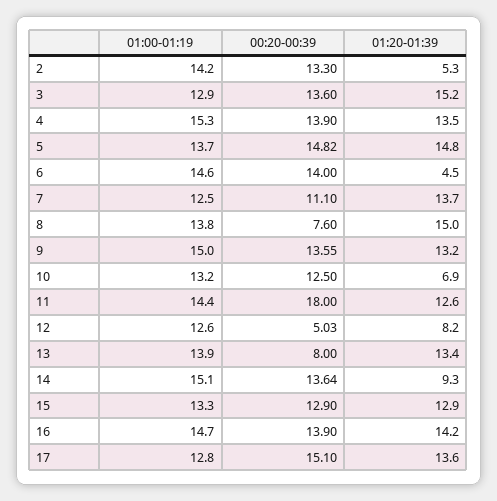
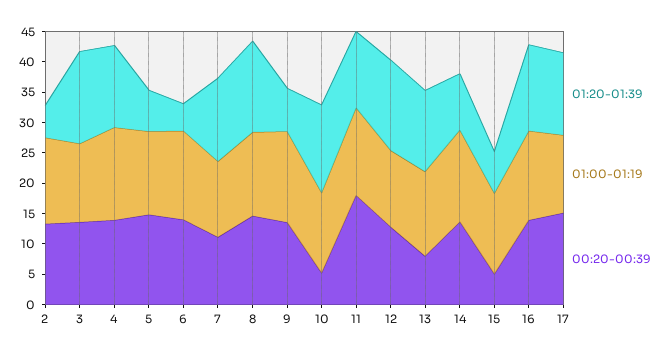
  {
    "01:00-01:19": {
      "2": 14.2,
      "3": 12.9,
      "4": 15.3,
      "5": 13.7,
      "6": 14.6,
      "7": 12.5,
      "8": 13.8,
      "9": 15,
      "10": 13.2,
      "11": 14.4,
      "12": 12.6,
      "13": 13.9,
      "14": 15.1,
      "15": 13.3,
      "16": 14.7,
      "17": 12.8
    },
    "00:20-00:39": {
      "2": 13.3,
      "3": 13.6,
      "4": 13.9,
      "5": 14.82,
      "6": 14,
      "7": 11.1,
-     "8": 7.6,
+     "8": 15,
      "9": 13.55,
-     "10": 12.5,
+     "10": 5,
      "11": 18,
-     "12": 5.03,
+     "12": 12.5,
      "13": 8,
      "14": 13.64,
-     "15": 12.9,
+     "15": 5,
      "16": 13.9,
      "17": 15.1
    },
    "01:20-01:39": {
      "2": 5.3,
      "3": 15.2,
      "4": 13.5,
-     "5": 14.8,
+     "5": 7.5,
      "6": 4.5,
      "7": 13.7,
      "8": 15,
-     "9": 13.2,
+     "9": 7.5,
-     "10": 6.9,
+     "10": 15,
      "11": 12.6,
-     "12": 8.2,
+     "12": 15,
      "13": 13.4,
      "14": 9.3,
-     "15": 12.9,
+     "15": 7.5,
      "16": 14.2,
      "17": 13.6
    }
  }

